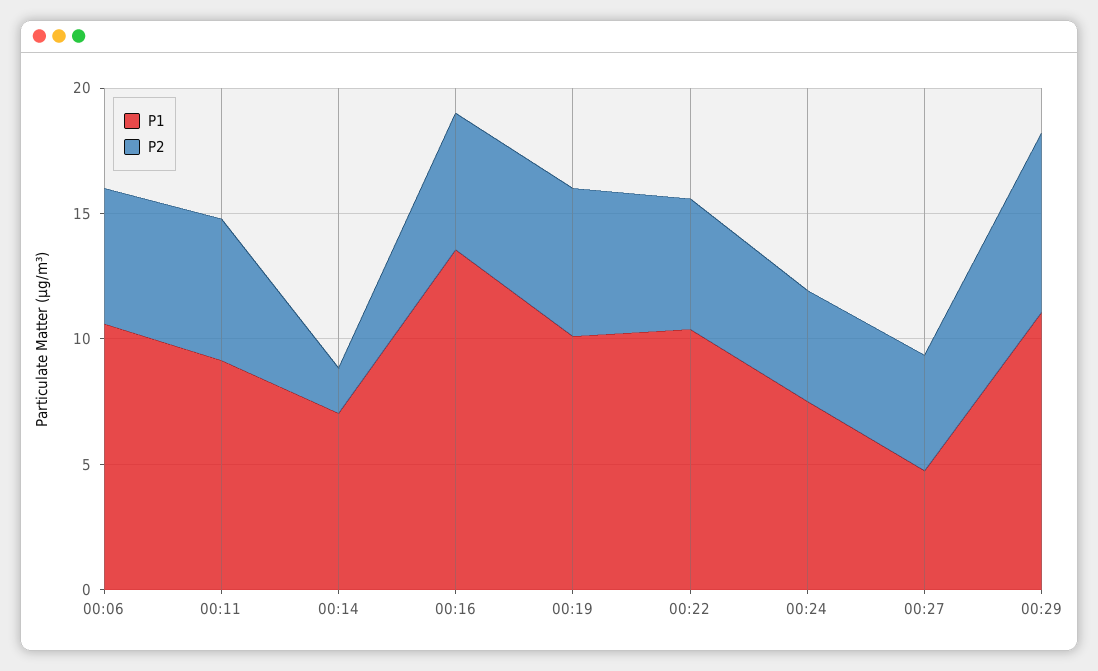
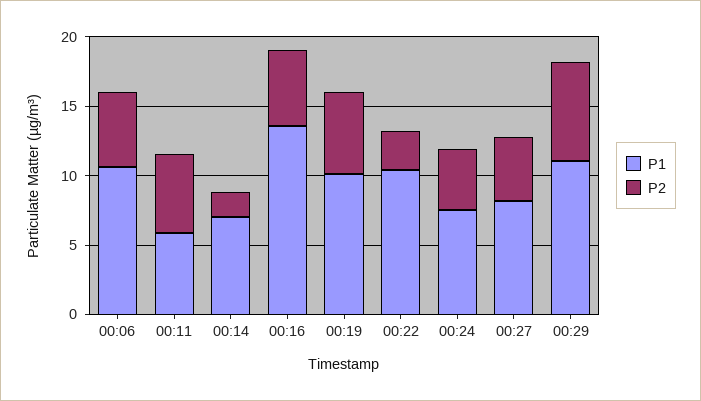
  {
    "P1": {
      "00:06": 11,
-     "00:11": 9,
+     "00:11": 6,
      "00:14": 7,
      "00:16": 14,
      "00:19": 10,
      "00:22": 10,
      "00:24": 8,
-     "00:27": 5,
+     "00:27": 8,
      "00:29": 11
    },
    "P2": {
      "00:06": 5,
      "00:11": 6,
      "00:14": 2,
      "00:16": 5,
      "00:19": 6,
-     "00:22": 5,
+     "00:22": 3,
      "00:24": 4,
      "00:27": 5,
      "00:29": 7
    }
  }

